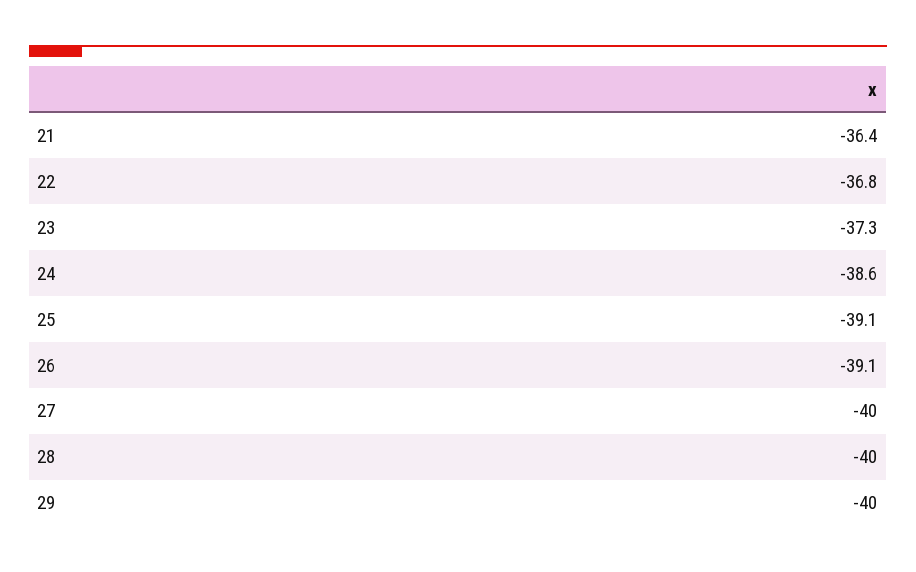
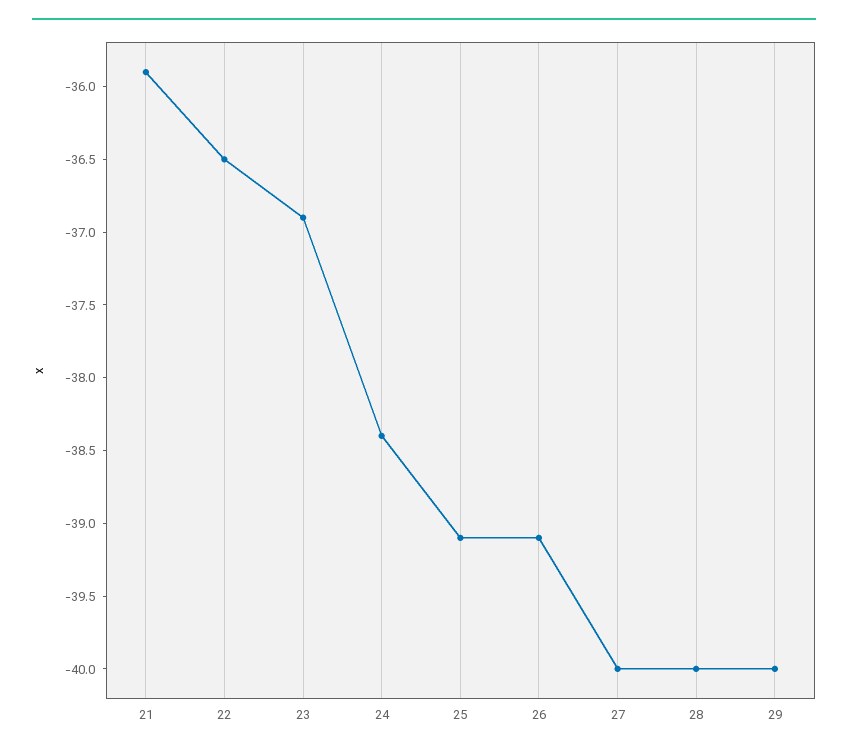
  {
-   "21": -36.4,
+   "21": -35.9,
-   "22": -36.8,
+   "22": -36.5,
-   "23": -37.3,
+   "23": -36.9,
-   "24": -38.6,
+   "24": -38.4,
    "25": -39.1,
    "26": -39.1,
    "27": -40,
    "28": -40,
    "29": -40
  }

